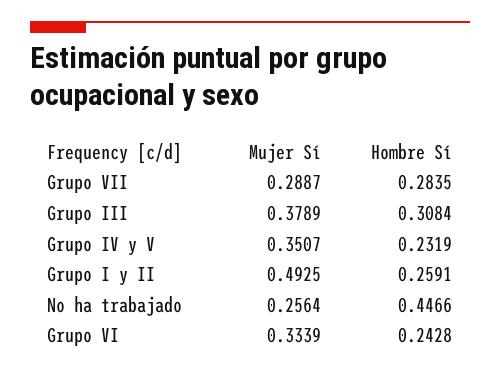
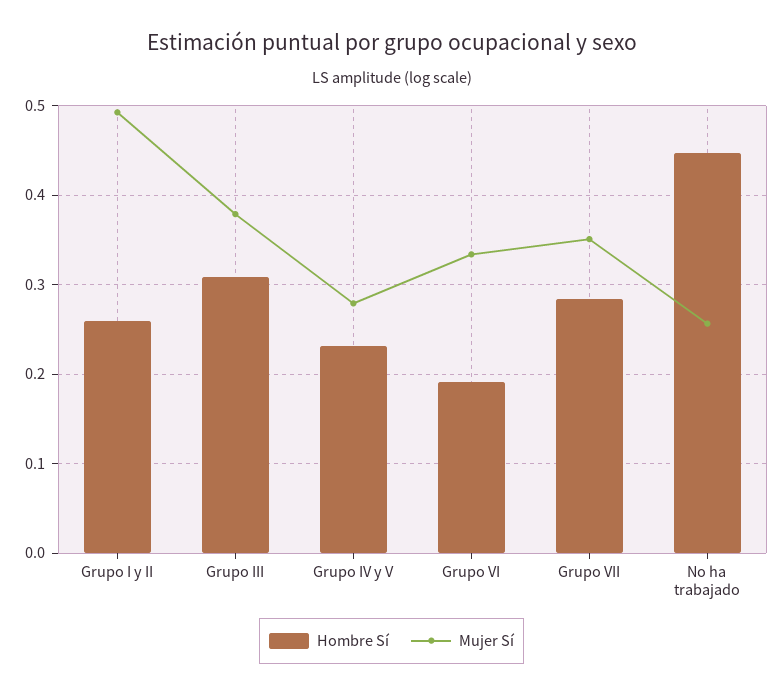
  {
    "Mujer Sí": {
-     "Grupo VII": 0.2887,
+     "Grupo VII": 0.35,
      "Grupo III": 0.3789,
-     "Grupo IV y V": 0.3507,
+     "Grupo IV y V": 0.28,
      "Grupo I y II": 0.4925,
      "No ha trabajado": 0.2564,
      "Grupo VI": 0.3339
    },
    "Hombre Sí": {
      "Grupo VII": 0.2835,
      "Grupo III": 0.3084,
      "Grupo IV y V": 0.2319,
      "Grupo I y II": 0.2591,
      "No ha trabajado": 0.4466,
-     "Grupo VI": 0.2428
+     "Grupo VI": 0.19
    }
  }

